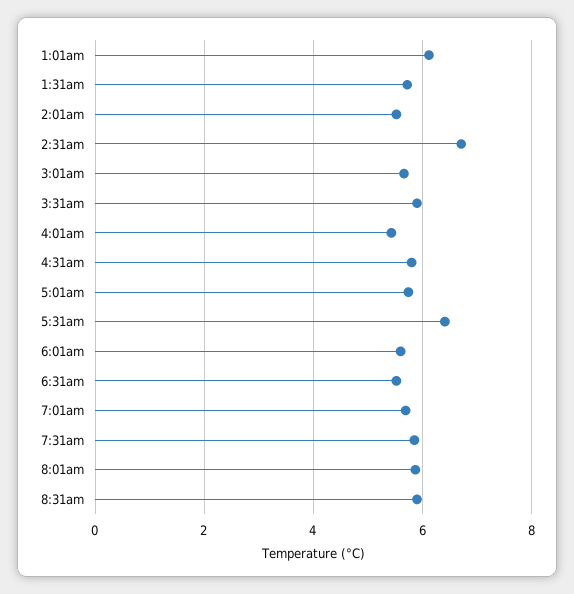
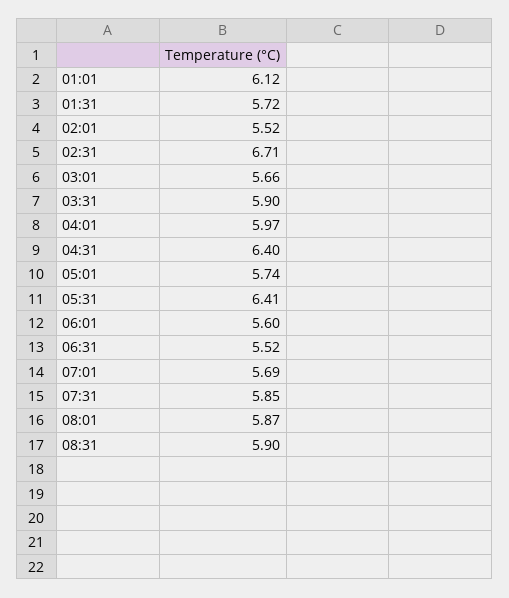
  {
    "1:01am": 6.12,
    "1:31am": 5.72,
    "2:01am": 5.52,
    "2:31am": 6.71,
    "3:01am": 5.66,
    "3:31am": 5.9,
-   "4:01am": 5.4,
+   "4:01am": 5.97,
-   "4:31am": 5.8,
+   "4:31am": 6.4,
    "5:01am": 5.74,
    "5:31am": 6.41,
    "6:01am": 5.6,
    "6:31am": 5.52,
    "7:01am": 5.69,
    "7:31am": 5.85,
    "8:01am": 5.87,
    "8:31am": 5.9
  }

